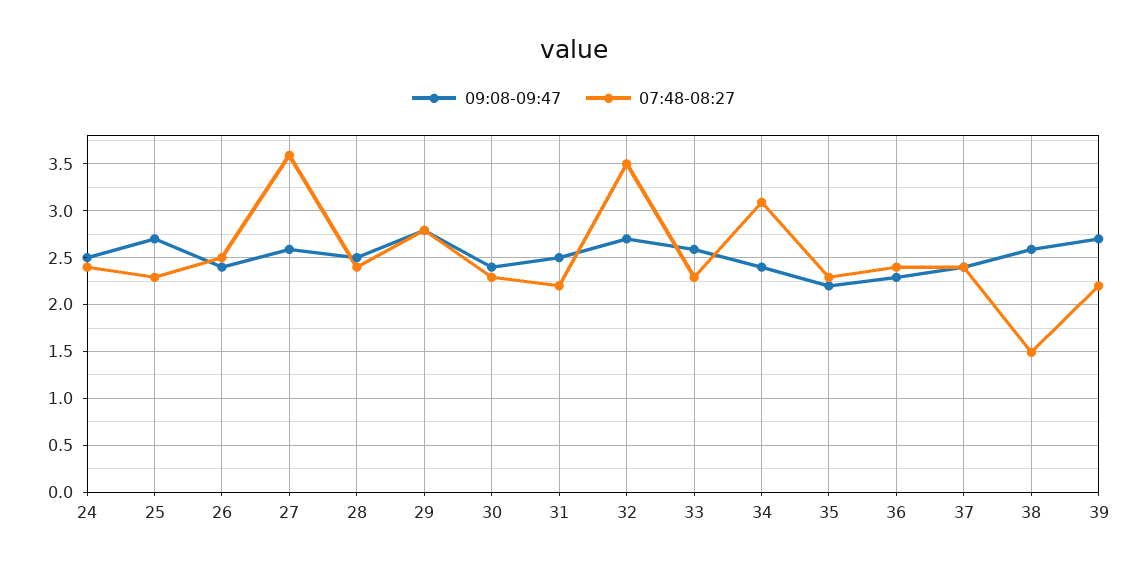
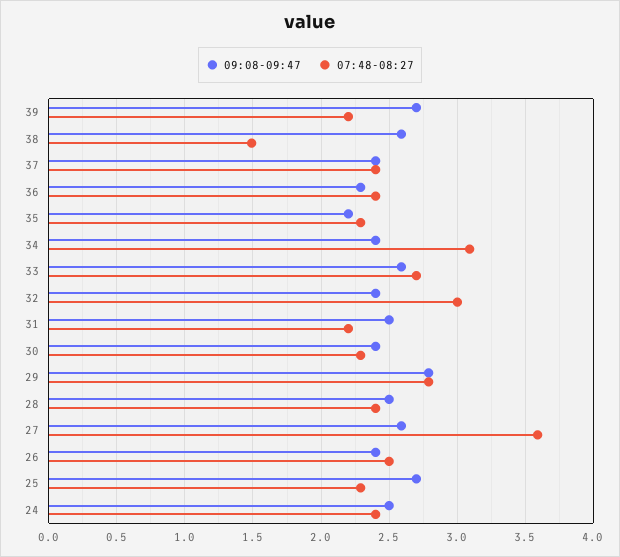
  {
    "09:08-09:47": {
      "24": 2.5,
      "25": 2.7,
      "26": 2.4,
      "27": 2.6,
      "28": 2.5,
      "29": 2.8,
      "30": 2.4,
      "31": 2.5,
-     "32": 2.7,
+     "32": 2.4,
      "33": 2.6,
      "34": 2.4,
      "35": 2.2,
      "36": 2.3,
      "37": 2.4,
      "38": 2.6,
      "39": 2.7
    },
    "07:48-08:27": {
      "24": 2.4,
      "25": 2.3,
      "26": 2.5,
      "27": 3.6,
      "28": 2.4,
      "29": 2.8,
      "30": 2.3,
      "31": 2.2,
-     "32": 3.5,
+     "32": 3,
-     "33": 2.3,
+     "33": 2.7,
      "34": 3.1,
      "35": 2.3,
      "36": 2.4,
      "37": 2.4,
      "38": 1.5,
      "39": 2.2
    }
  }

